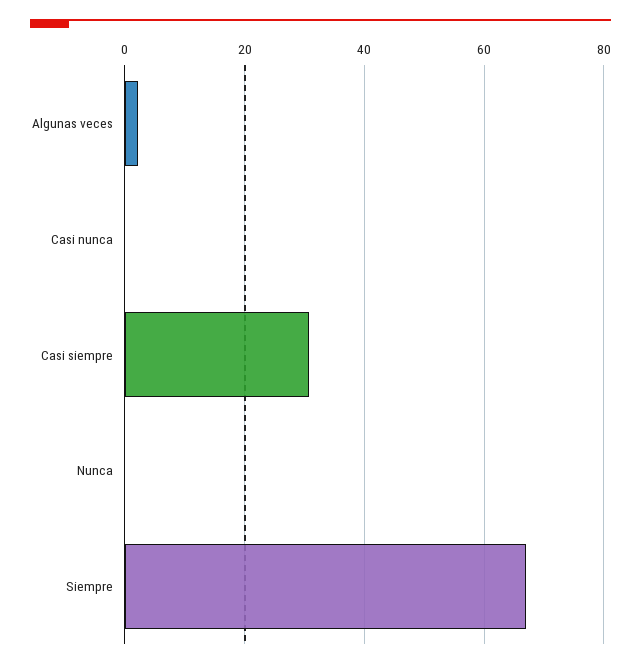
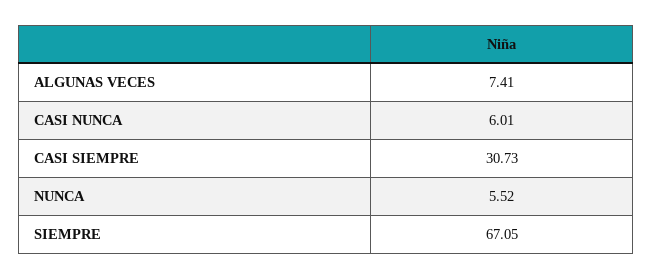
  {
-   "Algunas veces": 2,
+   "Algunas veces": 7.41,
-   "Casi nunca": 0,
+   "Casi nunca": 6.01,
    "Casi siempre": 30.73,
-   "Nunca": 0,
+   "Nunca": 5.52,
    "Siempre": 67.05
  }

